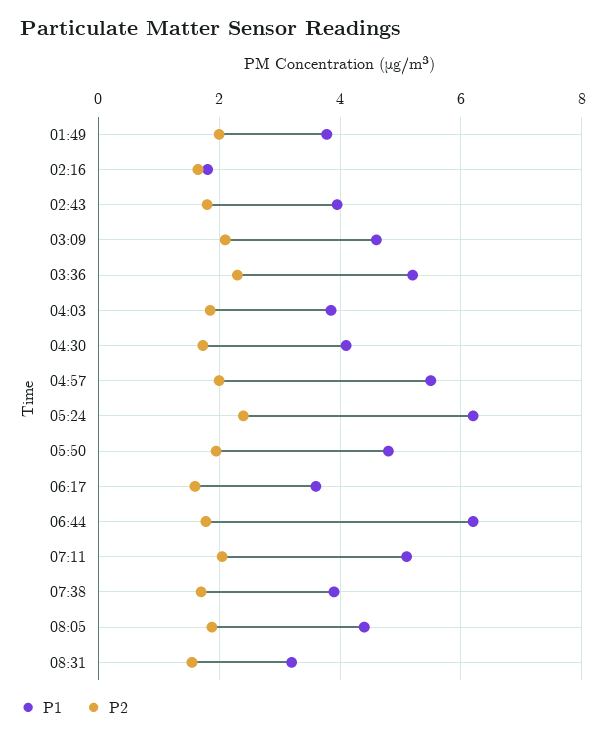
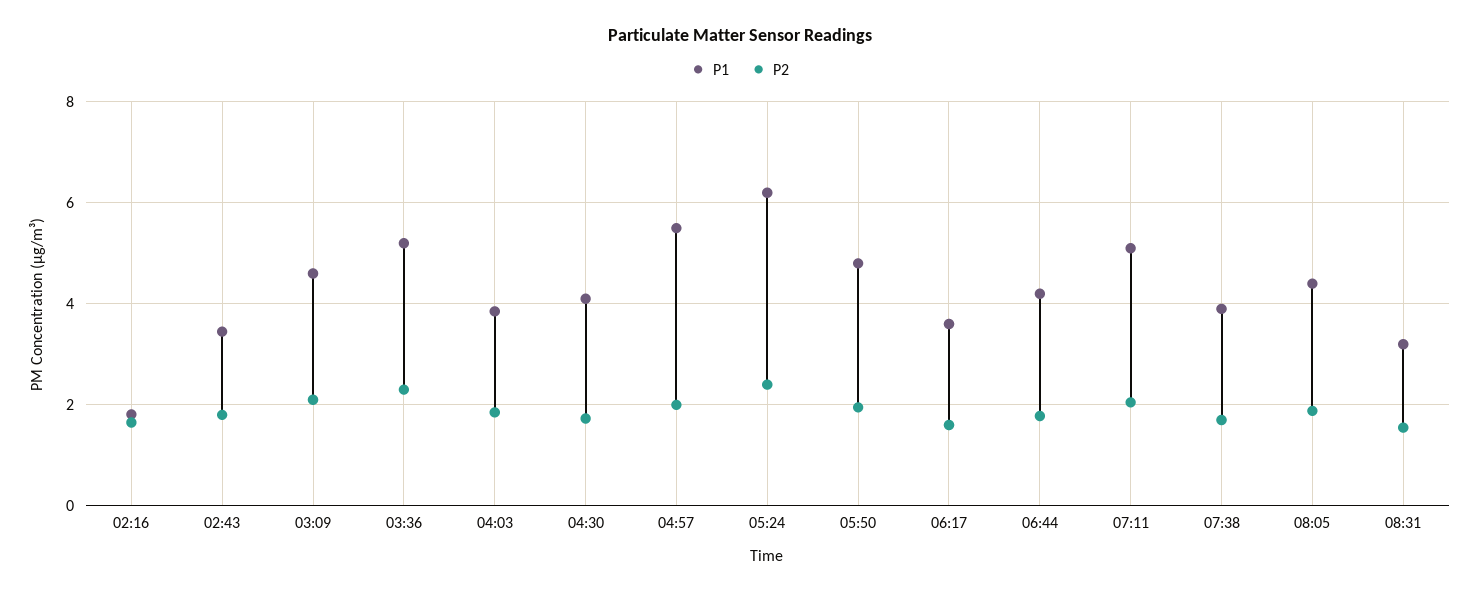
  {
    "P1": {
-     "01:49": 3.8,
      "02:16": 1.8,
-     "02:43": 4,
+     "02:43": 3.4,
      "03:09": 4.6,
      "03:36": 5.2,
      "04:03": 3.8,
      "04:30": 4.2,
      "04:57": 5.6,
      "05:24": 6.2,
      "05:50": 4.8,
      "06:17": 3.6,
-     "06:44": 6.2,
+     "06:44": 4.2,
      "07:11": 5.2,
      "07:38": 4,
      "08:05": 4.4,
      "08:31": 3.2
    },
    "P2": {
-     "01:49": 2,
      "02:16": 1.6,
      "02:43": 1.8,
      "03:09": 2.2,
      "03:36": 2.4,
      "04:03": 1.8,
      "04:30": 1.8,
      "04:57": 2,
      "05:24": 2.4,
      "05:50": 2,
      "06:17": 1.6,
      "06:44": 1.8,
      "07:11": 2,
      "07:38": 1.8,
      "08:05": 1.8,
      "08:31": 1.6
    }
  }

